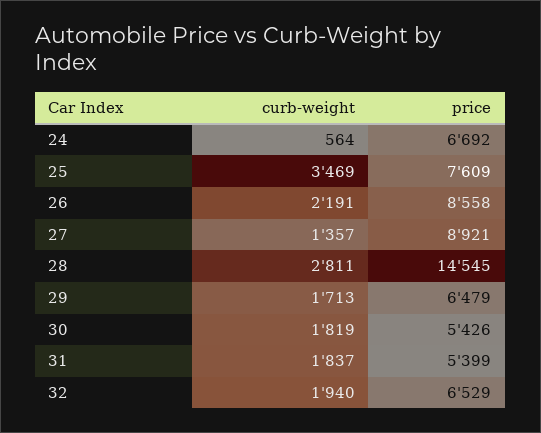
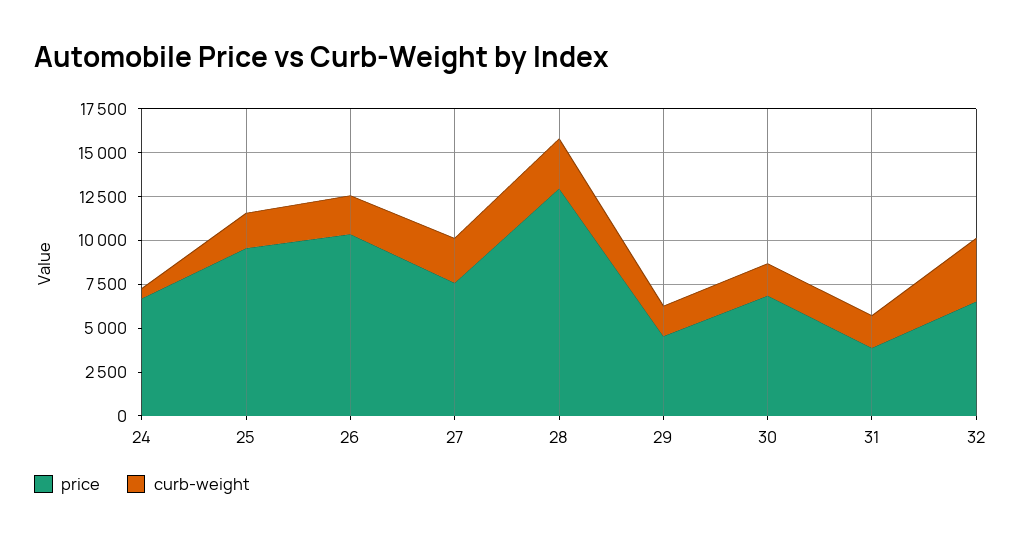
  {
    "curb-weight": {
      "24": 564,
-     "25": 3469,
+     "25": 2000,
      "26": 2191,
-     "27": 1357,
+     "27": 2500,
      "28": 2811,
      "29": 1713,
      "30": 1819,
      "31": 1837,
-     "32": 1940
+     "32": 3500
    },
    "price": {
      "24": 6692,
-     "25": 7609,
+     "25": 9500,
-     "26": 8558,
+     "26": 10500,
-     "27": 8921,
+     "27": 7500,
-     "28": 14545,
+     "28": 13000,
-     "29": 6479,
+     "29": 4500,
-     "30": 5426,
+     "30": 7000,
-     "31": 5399,
+     "31": 4000,
      "32": 6529
    }
  }

